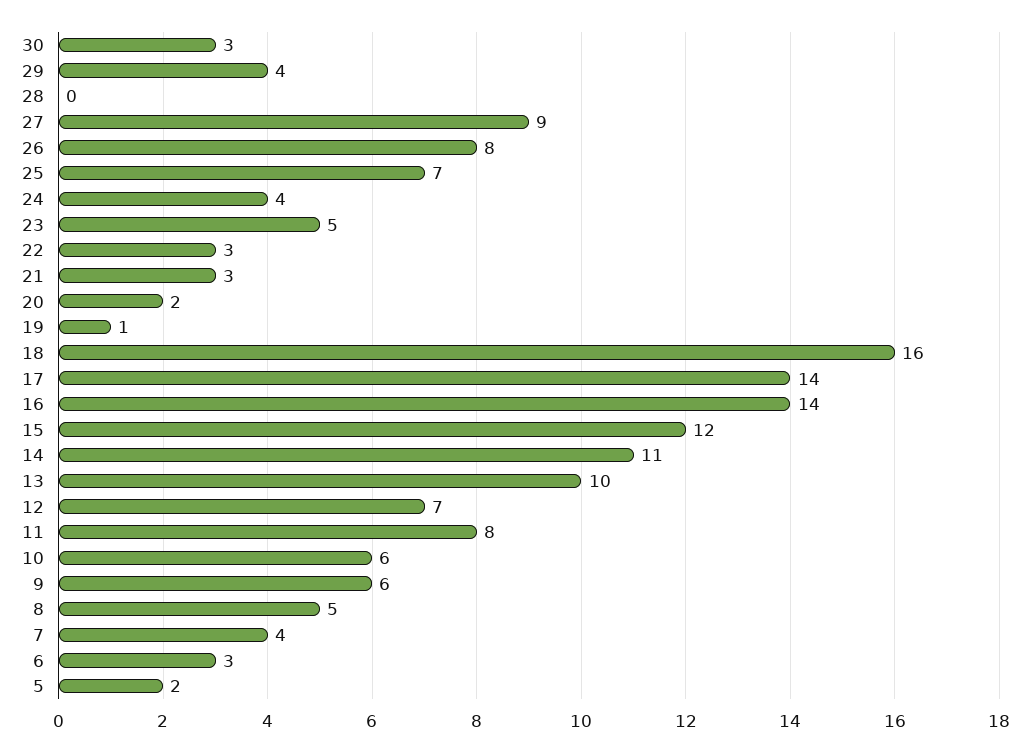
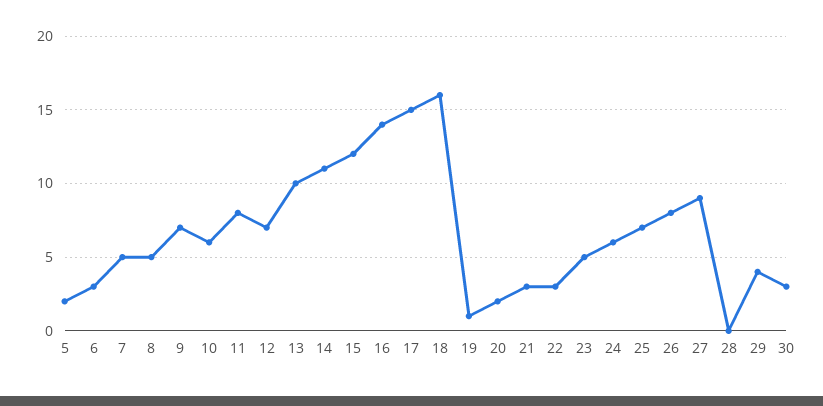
  {
    "30": 3,
    "29": 4,
    "28": 0,
    "27": 9,
    "26": 8,
    "25": 7,
-   "24": 4,
+   "24": 6,
    "23": 5,
    "22": 3,
    "21": 3,
    "20": 2,
    "19": 1,
    "18": 16,
-   "17": 14,
+   "17": 15,
    "16": 14,
    "15": 12,
    "14": 11,
    "13": 10,
    "12": 7,
    "11": 8,
    "10": 6,
-   "9": 6,
+   "9": 7,
    "8": 5,
-   "7": 4,
+   "7": 5,
    "6": 3,
    "5": 2
  }

